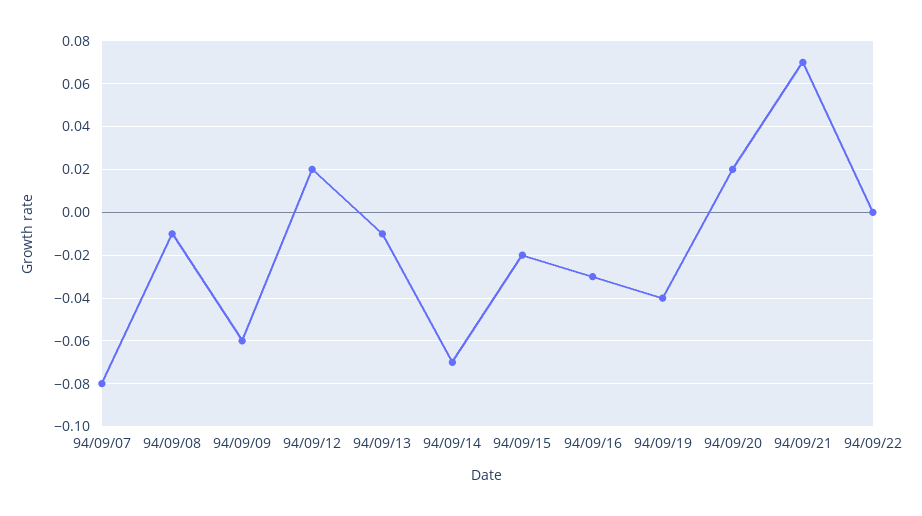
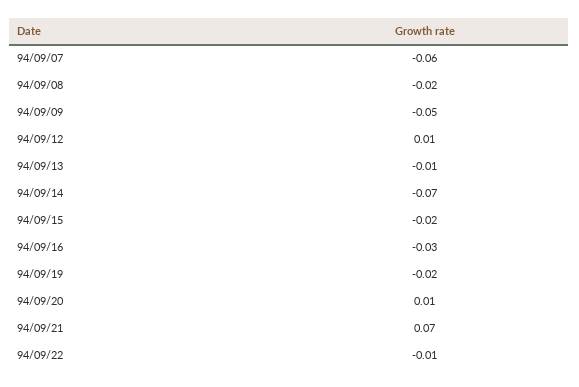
  {
-   "94/09/07": -0.08,
+   "94/09/07": -0.06,
-   "94/09/08": -0.01,
+   "94/09/08": -0.02,
-   "94/09/09": -0.06,
+   "94/09/09": -0.05,
-   "94/09/12": 0.02,
+   "94/09/12": 0.01,
    "94/09/13": -0.01,
    "94/09/14": -0.07,
    "94/09/15": -0.02,
    "94/09/16": -0.03,
-   "94/09/19": -0.04,
+   "94/09/19": -0.02,
-   "94/09/20": 0.02,
+   "94/09/20": 0.01,
    "94/09/21": 0.07,
-   "94/09/22": 0
+   "94/09/22": -0.01
  }

